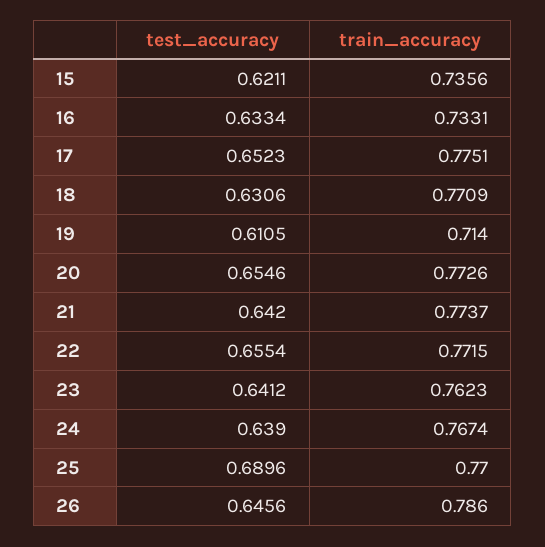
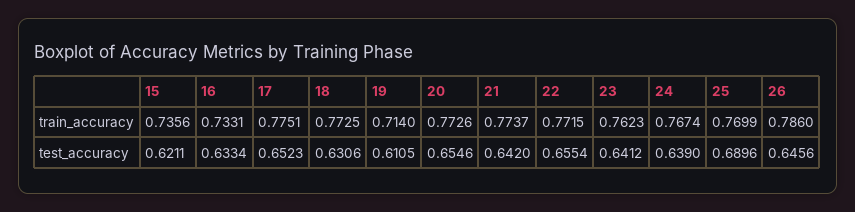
  {
    "test_accuracy": {
      "15": 0.6211,
      "16": 0.6334,
      "17": 0.6523,
      "18": 0.6306,
      "19": 0.6105,
      "20": 0.6546,
      "21": 0.642,
      "22": 0.6554,
      "23": 0.6412,
      "24": 0.639,
      "25": 0.6896,
      "26": 0.6456
    },
    "train_accuracy": {
      "15": 0.7356,
      "16": 0.7331,
      "17": 0.7751,
-     "18": 0.7709,
+     "18": 0.7725,
      "19": 0.714,
      "20": 0.7726,
      "21": 0.7737,
      "22": 0.7715,
      "23": 0.7623,
      "24": 0.7674,
-     "25": 0.77,
+     "25": 0.7699,
      "26": 0.786
    }
  }

